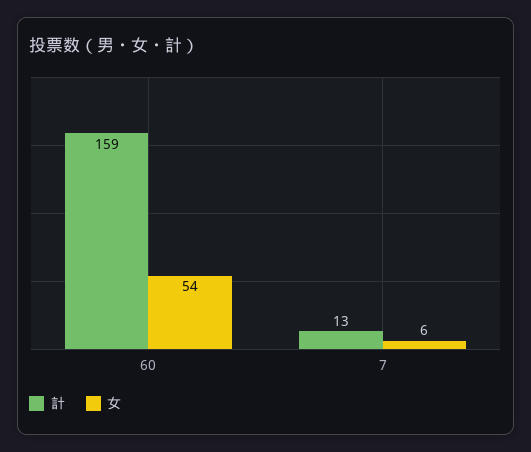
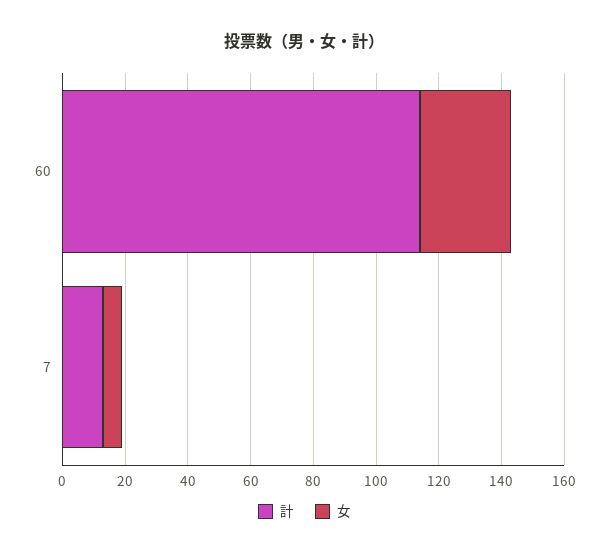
  {
    "計": {
-     "60": 159,
+     "60": 115,
      "7": 13
    },
    "女": {
-     "60": 54,
+     "60": 30,
      "7": 6
    }
  }

